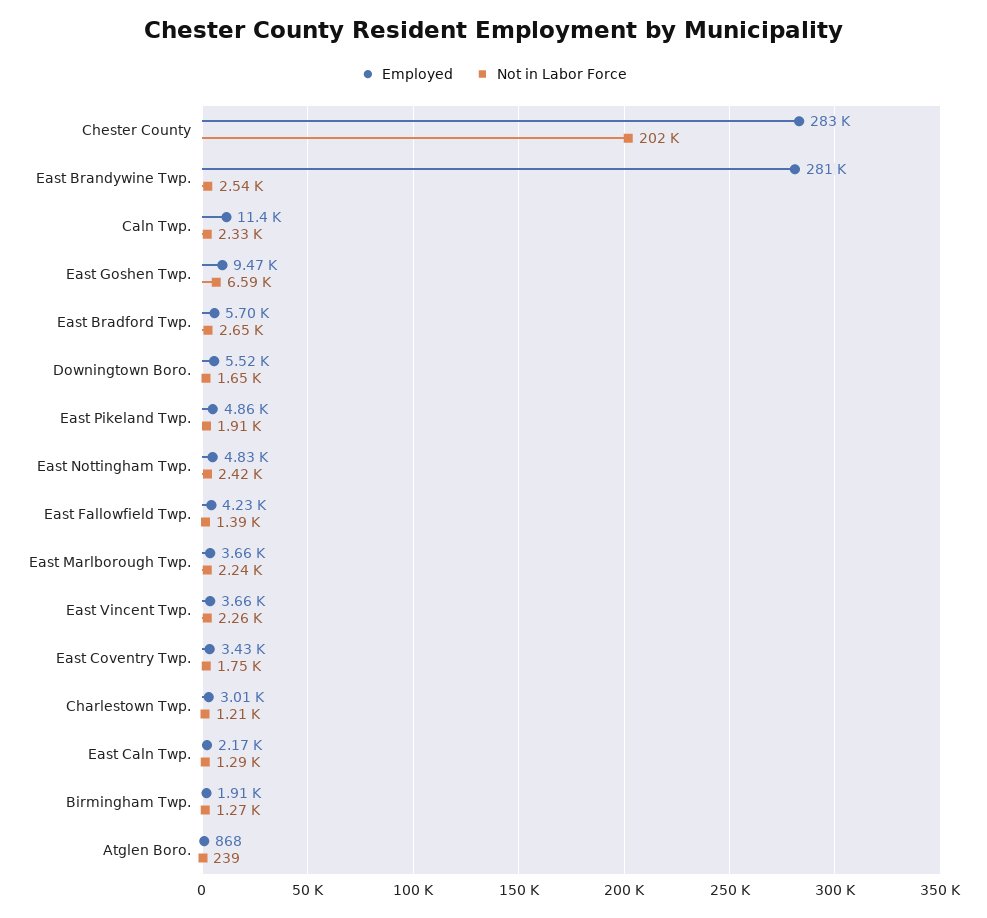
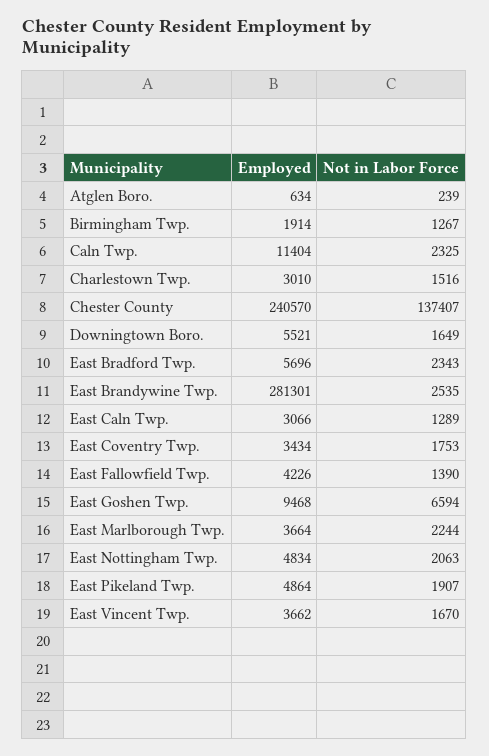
  {
    "Employed": {
-     "Chester County": 283000,
+     "Chester County": 240570,
      "East Brandywine Twp.": 281301,
      "Caln Twp.": 11404,
      "East Goshen Twp.": 9468,
      "East Bradford Twp.": 5696,
      "Downingtown Boro.": 5521,
      "East Pikeland Twp.": 4864,
      "East Nottingham Twp.": 4834,
      "East Fallowfield Twp.": 4226,
      "East Marlborough Twp.": 3664,
      "East Vincent Twp.": 3662,
      "East Coventry Twp.": 3434,
      "Charlestown Twp.": 3010,
-     "East Caln Twp.": 2170,
+     "East Caln Twp.": 3066,
      "Birmingham Twp.": 1914,
-     "Atglen Boro.": 868
+     "Atglen Boro.": 634
    },
    "Not in Labor Force": {
-     "Chester County": 202000,
+     "Chester County": 137407,
      "East Brandywine Twp.": 2535,
      "Caln Twp.": 2325,
      "East Goshen Twp.": 6594,
-     "East Bradford Twp.": 2650,
+     "East Bradford Twp.": 2343,
      "Downingtown Boro.": 1649,
      "East Pikeland Twp.": 1907,
-     "East Nottingham Twp.": 2420,
+     "East Nottingham Twp.": 2063,
      "East Fallowfield Twp.": 1390,
      "East Marlborough Twp.": 2244,
-     "East Vincent Twp.": 2260,
+     "East Vincent Twp.": 1670,
      "East Coventry Twp.": 1753,
-     "Charlestown Twp.": 1210,
+     "Charlestown Twp.": 1516,
      "East Caln Twp.": 1289,
      "Birmingham Twp.": 1267,
      "Atglen Boro.": 239
    }
  }

